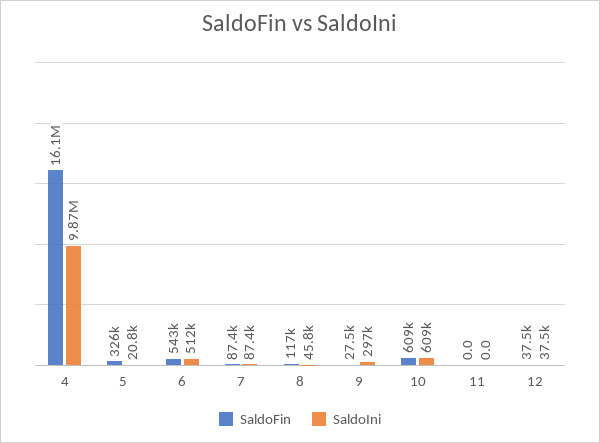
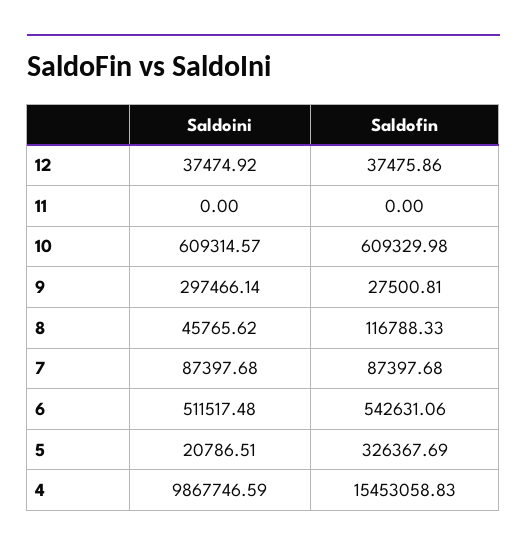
  {
    "SaldoFin": {
-     "4": 16100000,
+     "4": 15453058.83,
      "5": 326367.69,
      "6": 542631.06,
      "7": 87397.68,
      "8": 116788.33,
      "9": 27500.81,
      "10": 609329.98,
      "11": 0,
      "12": 37475.86
    },
    "SaldoIni": {
      "4": 9867746.59,
      "5": 20786.51,
      "6": 511517.48,
      "7": 87397.68,
      "8": 45765.62,
      "9": 297466.14,
      "10": 609314.57,
      "11": 0,
      "12": 37474.92
    }
  }

